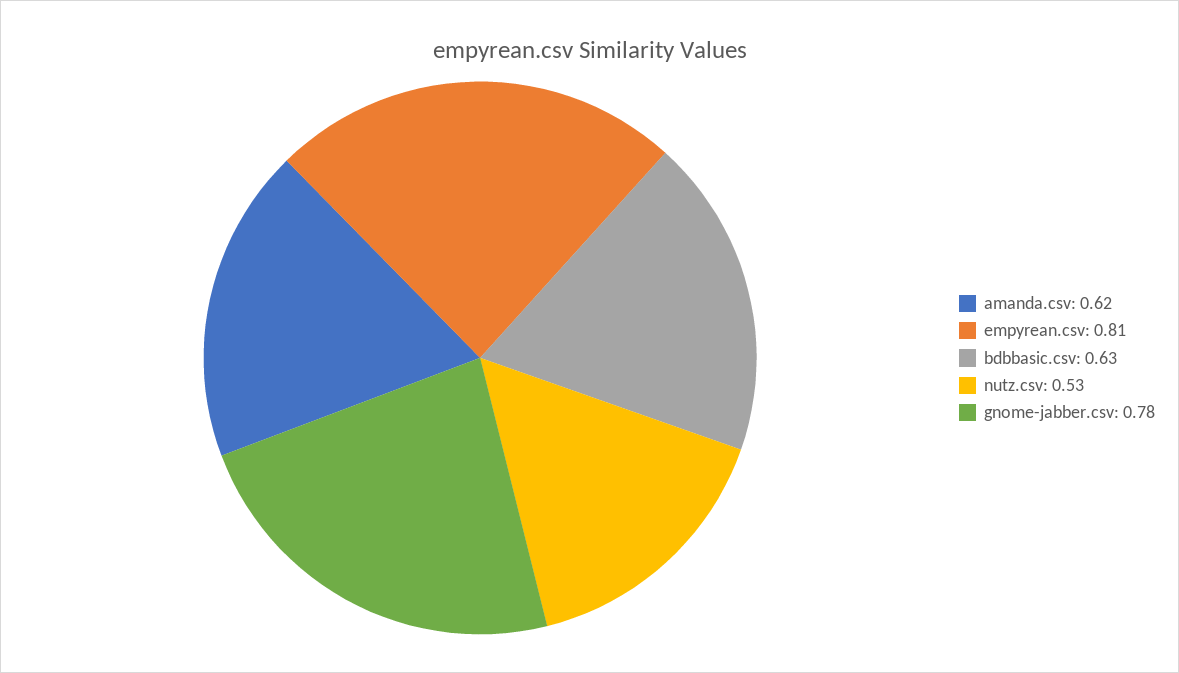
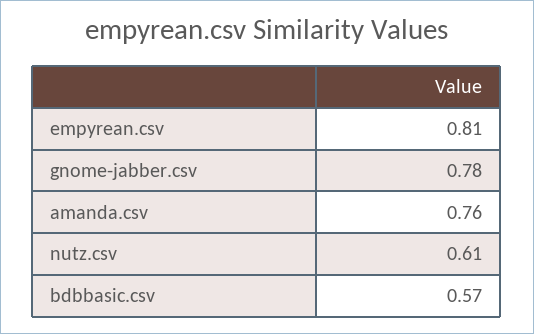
  {
-   "amanda.csv": 0.62,
+   "amanda.csv": 0.76,
    "empyrean.csv": 0.81,
-   "bdbbasic.csv": 0.63,
+   "bdbbasic.csv": 0.57,
-   "nutz.csv": 0.53,
+   "nutz.csv": 0.61,
    "gnome-jabber.csv": 0.78
  }

